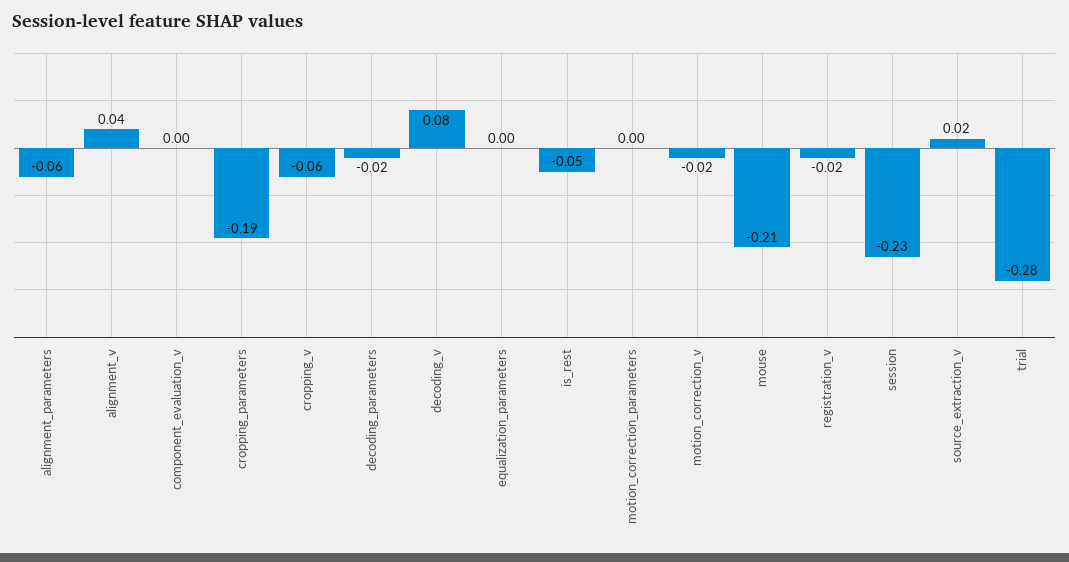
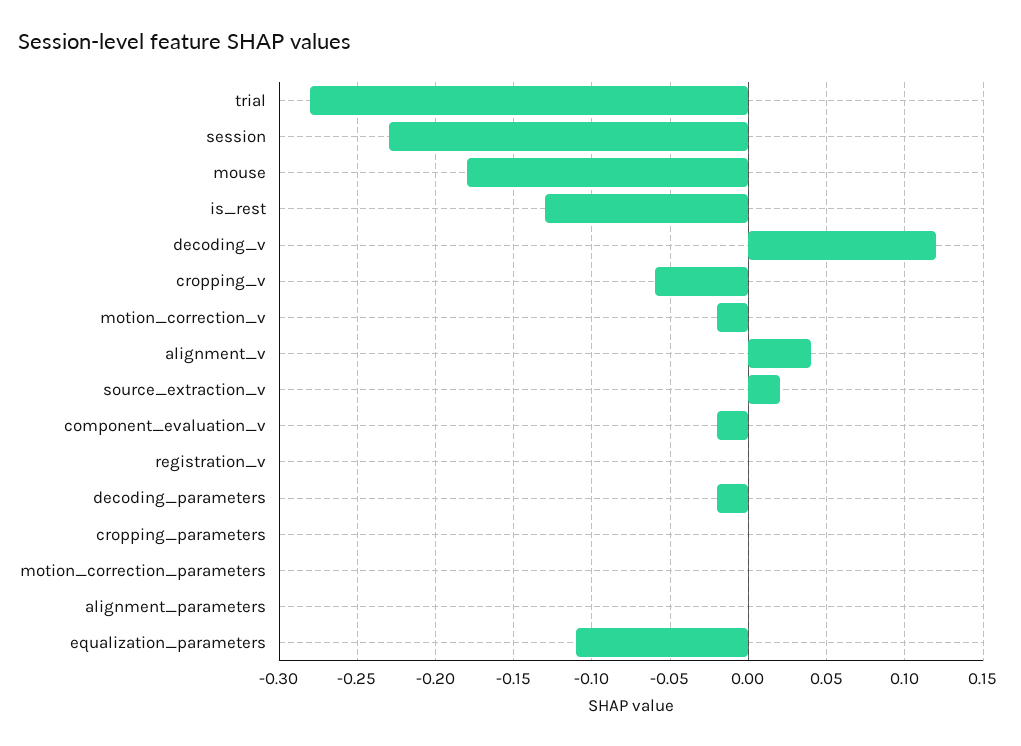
  {
-   "alignment_parameters": -0.06,
+   "alignment_parameters": 0,
    "alignment_v": 0.04,
-   "component_evaluation_v": 0,
+   "component_evaluation_v": -0.02,
-   "cropping_parameters": -0.19,
+   "cropping_parameters": 0,
    "cropping_v": -0.06,
    "decoding_parameters": -0.02,
-   "decoding_v": 0.08,
+   "decoding_v": 0.12,
-   "equalization_parameters": 0,
+   "equalization_parameters": -0.11,
-   "is_rest": -0.05,
+   "is_rest": -0.13,
    "motion_correction_parameters": 0,
    "motion_correction_v": -0.02,
-   "mouse": -0.21,
+   "mouse": -0.18,
-   "registration_v": -0.02,
+   "registration_v": 0,
    "session": -0.23,
    "source_extraction_v": 0.02,
    "trial": -0.28
  }

